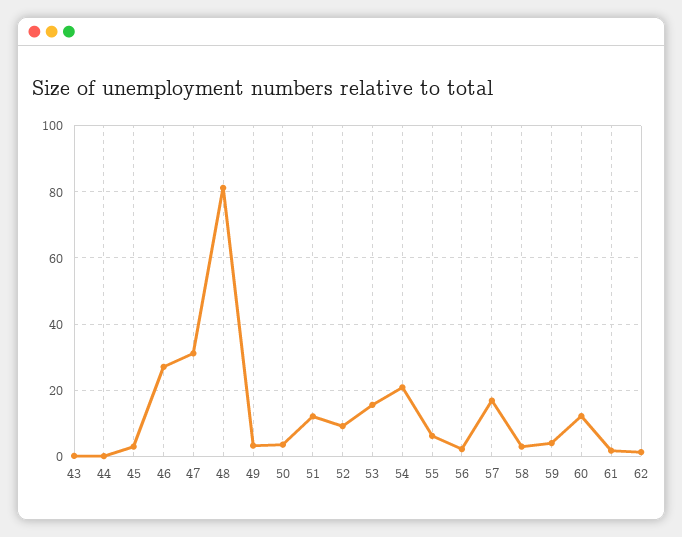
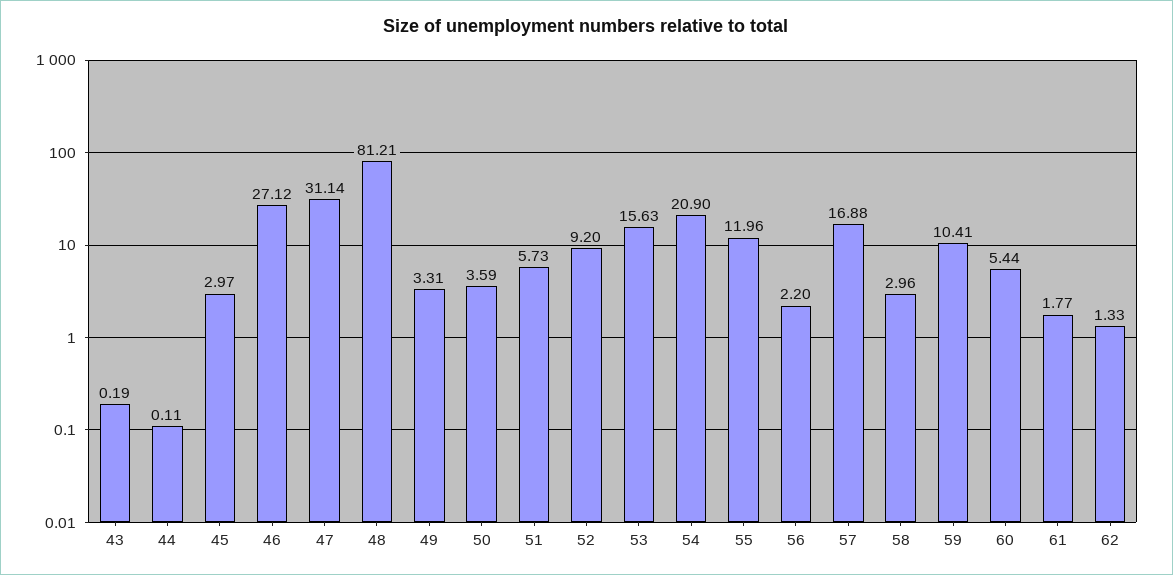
  {
    "43": 0.19,
    "44": 0.11,
    "45": 2.97,
    "46": 27.12,
    "47": 31.14,
    "48": 81.21,
    "49": 3.31,
    "50": 3.59,
-   "51": 12,
+   "51": 5.73,
    "52": 9.2,
    "53": 15.63,
    "54": 20.9,
-   "55": 6,
+   "55": 11.96,
    "56": 2.2,
    "57": 16.88,
    "58": 2.96,
-   "59": 4,
+   "59": 10.41,
-   "60": 12,
+   "60": 5.44,
    "61": 1.77,
    "62": 1.33
  }

